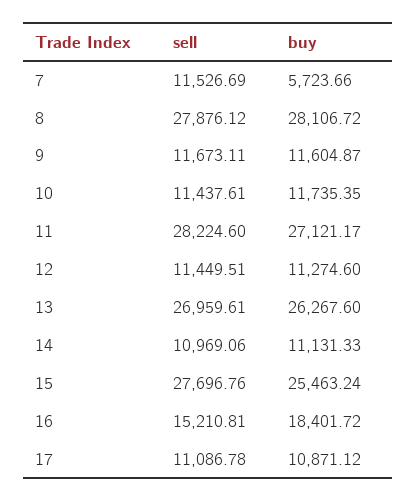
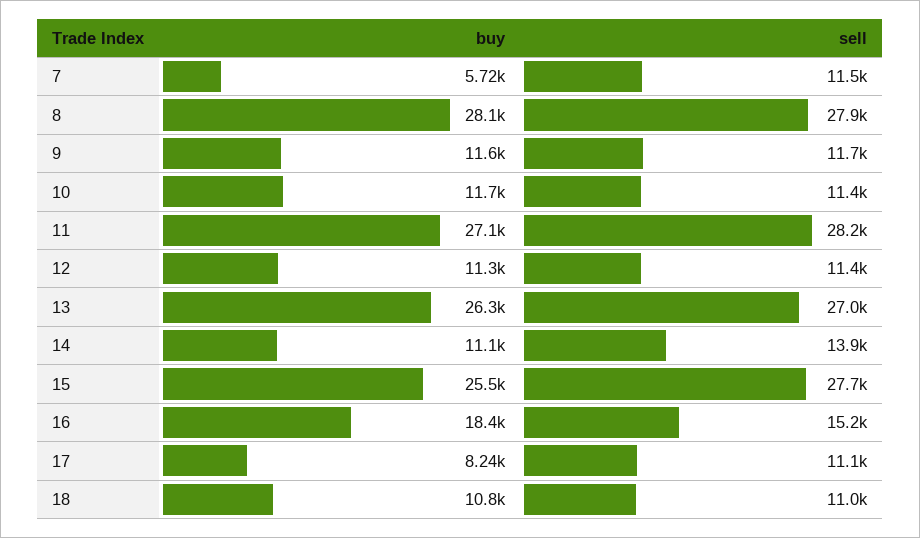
  {
    "sell": {
      "7": 11526.69,
      "8": 27876.12,
      "9": 11673.11,
      "10": 11437.61,
      "11": 28224.6,
      "12": 11449.51,
      "13": 26959.61,
-     "14": 10969.06,
+     "14": 13900,
      "15": 27696.76,
      "16": 15210.81,
-     "17": 11086.78
+     "17": 11086.78,
+     "18": 11000
    },
    "buy": {
      "7": 5723.66,
      "8": 28106.72,
      "9": 11604.87,
      "10": 11735.35,
      "11": 27121.17,
      "12": 11274.6,
      "13": 26267.6,
      "14": 11131.33,
      "15": 25463.24,
      "16": 18401.72,
-     "17": 10871.12
+     "17": 8240,
+     "18": 10800
    }
  }

